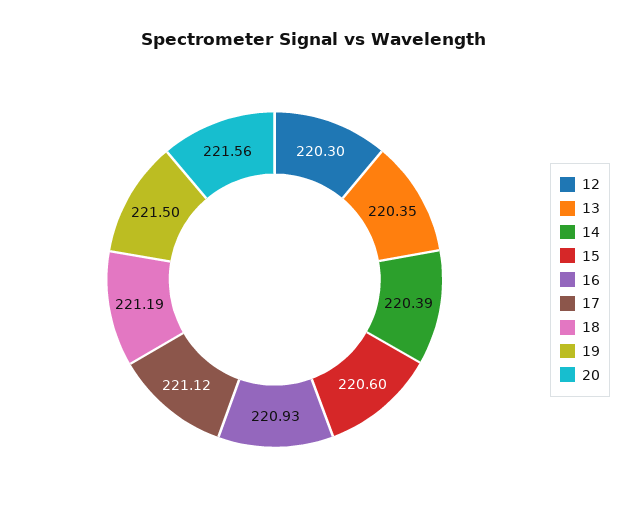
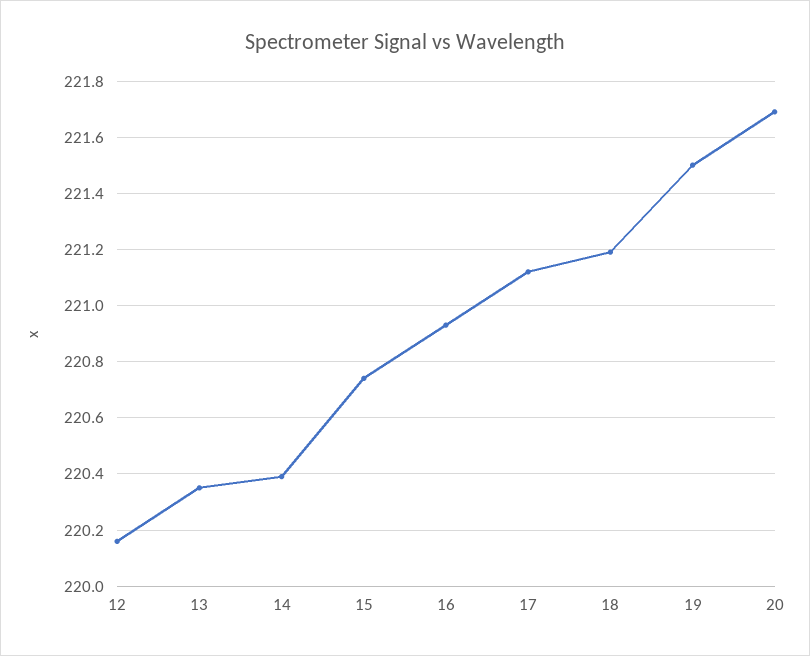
  {
-   "12": 220.3,
+   "12": 220.15,
    "13": 220.35,
    "14": 220.39,
-   "15": 220.6,
+   "15": 220.75,
    "16": 220.93,
    "17": 221.12,
    "18": 221.19,
    "19": 221.5,
-   "20": 221.56
+   "20": 221.7
  }

